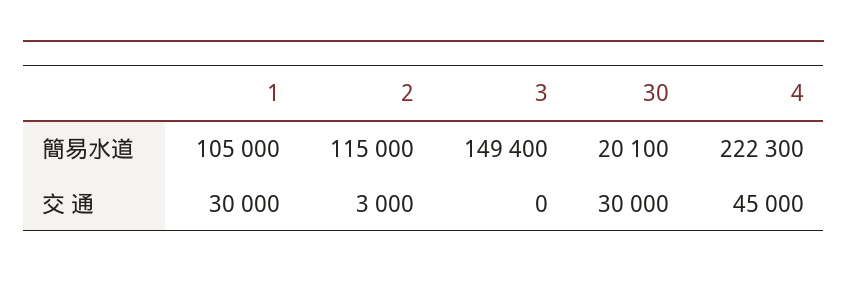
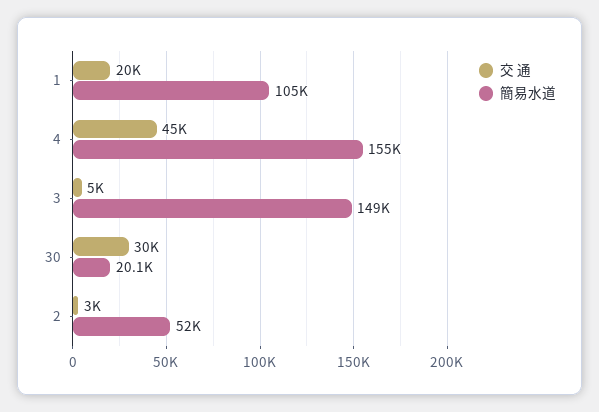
  {
    "簡易水道": {
      "1": 105000,
-     "2": 115000,
+     "2": 52000,
      "3": 149400,
      "30": 20100,
-     "4": 222300
+     "4": 155000
    },
    "交 通": {
-     "1": 30000,
+     "1": 20000,
      "2": 3000,
-     "3": 0,
+     "3": 5000,
      "30": 30000,
      "4": 45000
    }
  }

